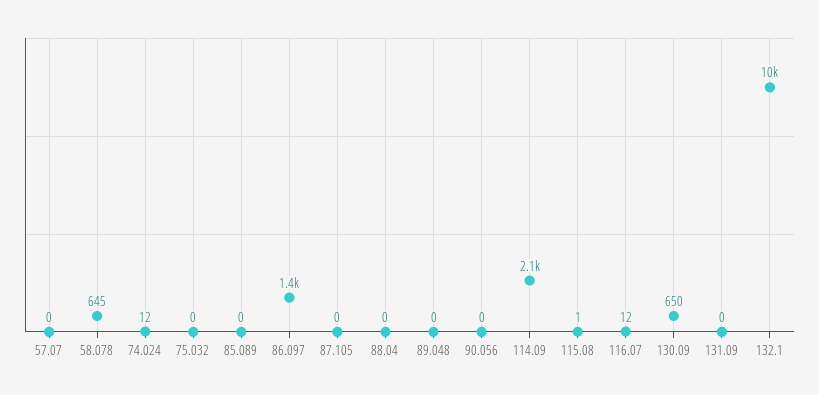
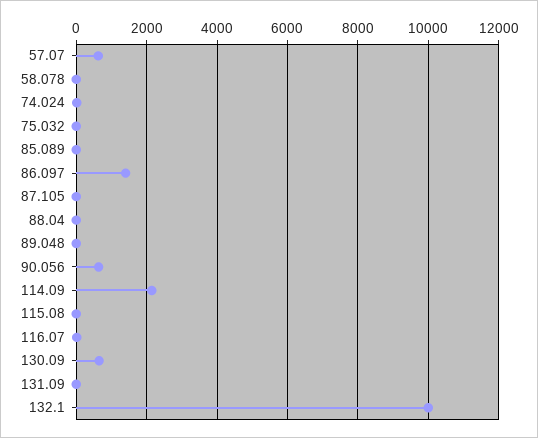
  {
-   "57.07": 0,
+   "57.07": 600,
-   "58.078": 645,
+   "58.078": 0,
    "74.024": 12,
    "75.032": 0,
    "85.089": 0,
    "86.097": 1400,
    "87.105": 0,
    "88.04": 0,
    "89.048": 0,
-   "90.056": 0,
+   "90.056": 600,
    "114.09": 2100,
    "115.08": 1,
    "116.07": 12,
    "130.09": 650,
    "131.09": 0,
    "132.1": 10000
  }

